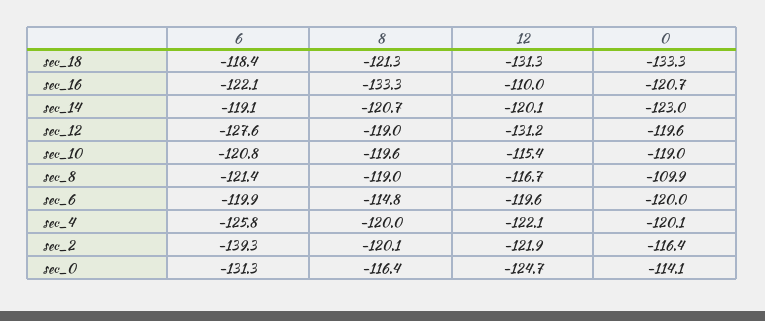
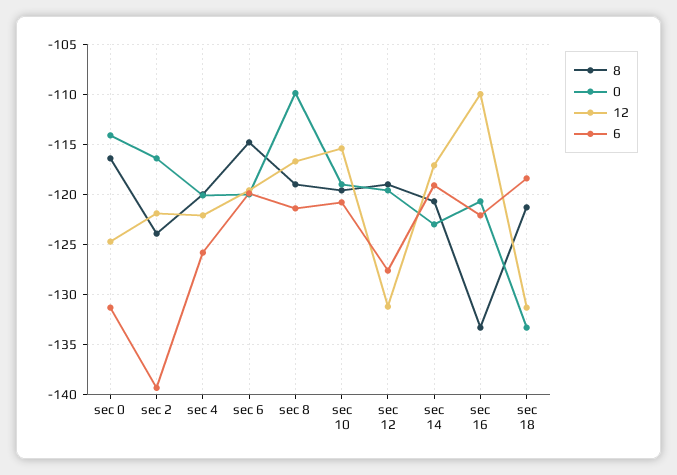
  {
    "6": {
      "sec_18": -118.4,
      "sec_16": -122.1,
      "sec_14": -119.1,
      "sec_12": -127.6,
      "sec_10": -120.8,
      "sec_8": -121.4,
      "sec_6": -119.9,
      "sec_4": -125.8,
      "sec_2": -139.3,
      "sec_0": -131.3
    },
    "8": {
      "sec_18": -121.3,
      "sec_16": -133.3,
      "sec_14": -120.7,
      "sec_12": -119,
      "sec_10": -119.6,
      "sec_8": -119,
      "sec_6": -114.8,
      "sec_4": -120,
-     "sec_2": -120.1,
+     "sec_2": -124,
      "sec_0": -116.4
    },
    "12": {
      "sec_18": -131.3,
      "sec_16": -110,
-     "sec_14": -120.1,
+     "sec_14": -117,
      "sec_12": -131.2,
      "sec_10": -115.4,
      "sec_8": -116.7,
      "sec_6": -119.6,
      "sec_4": -122.1,
      "sec_2": -121.9,
      "sec_0": -124.7
    },
    "0": {
      "sec_18": -133.3,
      "sec_16": -120.7,
      "sec_14": -123,
      "sec_12": -119.6,
      "sec_10": -119,
      "sec_8": -109.9,
      "sec_6": -120,
      "sec_4": -120.1,
      "sec_2": -116.4,
      "sec_0": -114.1
    }
  }

